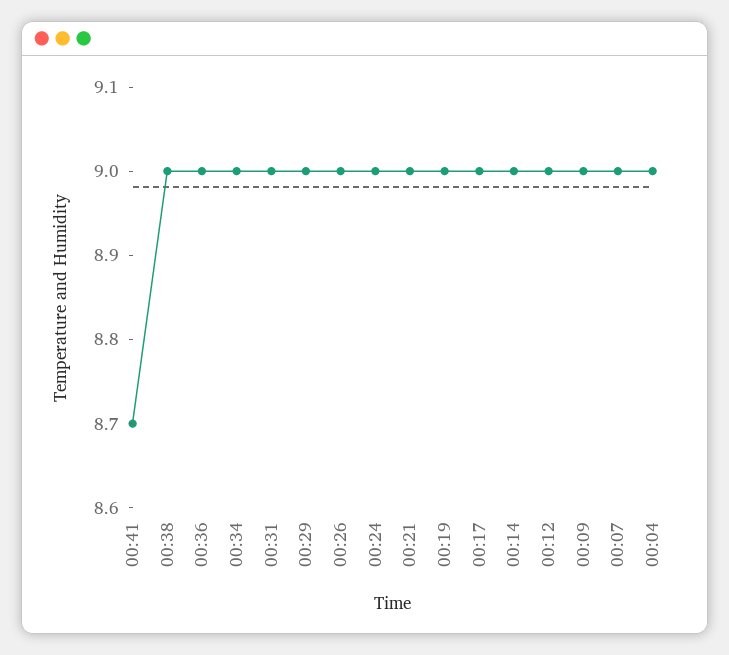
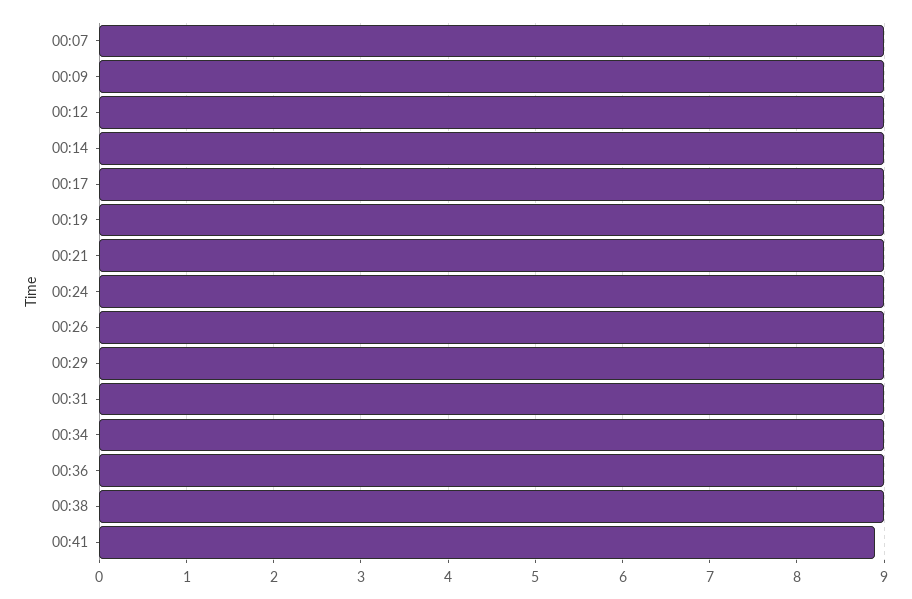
  {
-   "00:41": 8.7,
+   "00:41": 8.9,
    "00:38": 9,
    "00:36": 9,
    "00:34": 9,
    "00:31": 9,
    "00:29": 9,
    "00:26": 9,
    "00:24": 9,
    "00:21": 9,
    "00:19": 9,
    "00:17": 9,
    "00:14": 9,
    "00:12": 9,
    "00:09": 9,
-   "00:07": 9,
+   "00:07": 9
-   "00:04": 9
  }

